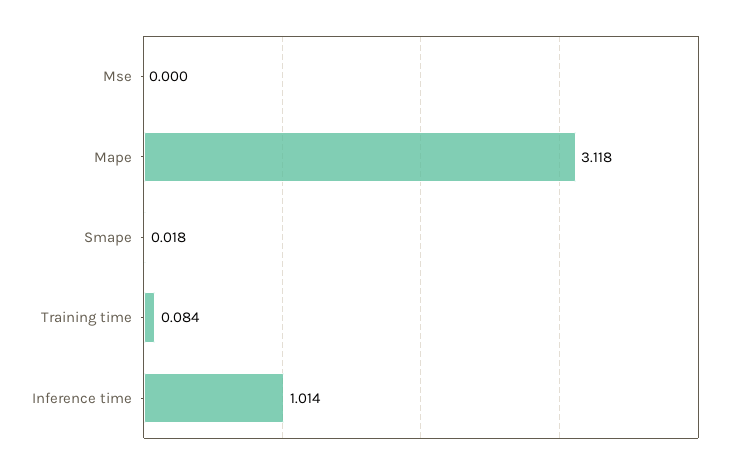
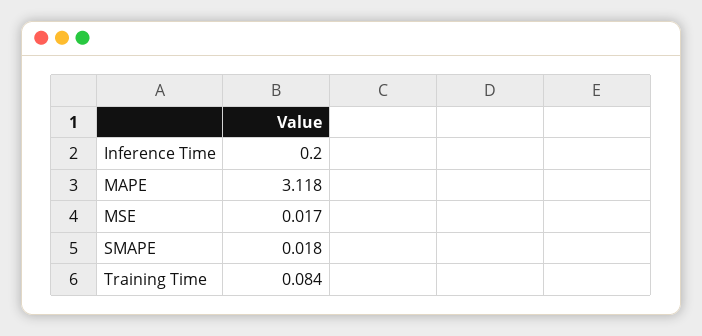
  {
-   "Mse": 0,
+   "Mse": 0.017,
    "Mape": 3.118,
    "Smape": 0.018,
    "Training time": 0.084,
-   "Inference time": 1.014
+   "Inference time": 0.2
  }

